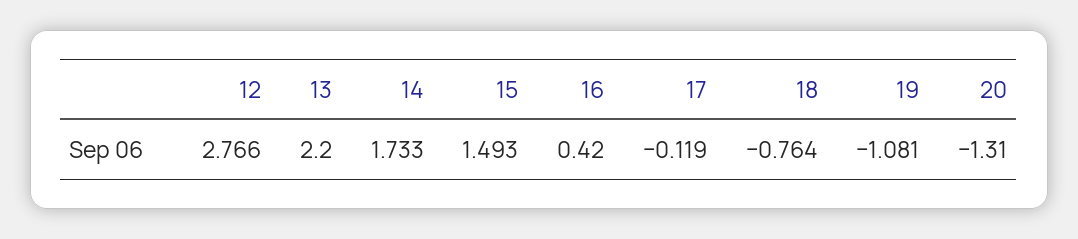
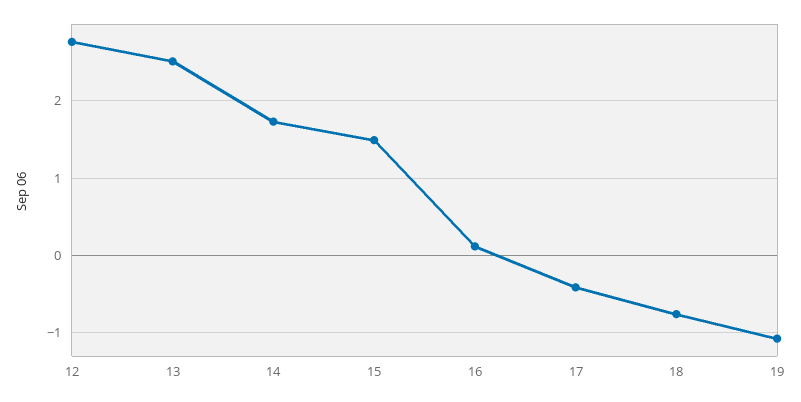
  {
    "12": 2.766,
-   "13": 2.2,
+   "13": 2.5,
    "14": 1.733,
    "15": 1.493,
-   "16": 0.42,
+   "16": 0.1,
-   "17": -0.119,
+   "17": -0.4,
    "18": -0.764,
-   "19": -1.081,
+   "19": -1.081
-   "20": -1.31
  }

